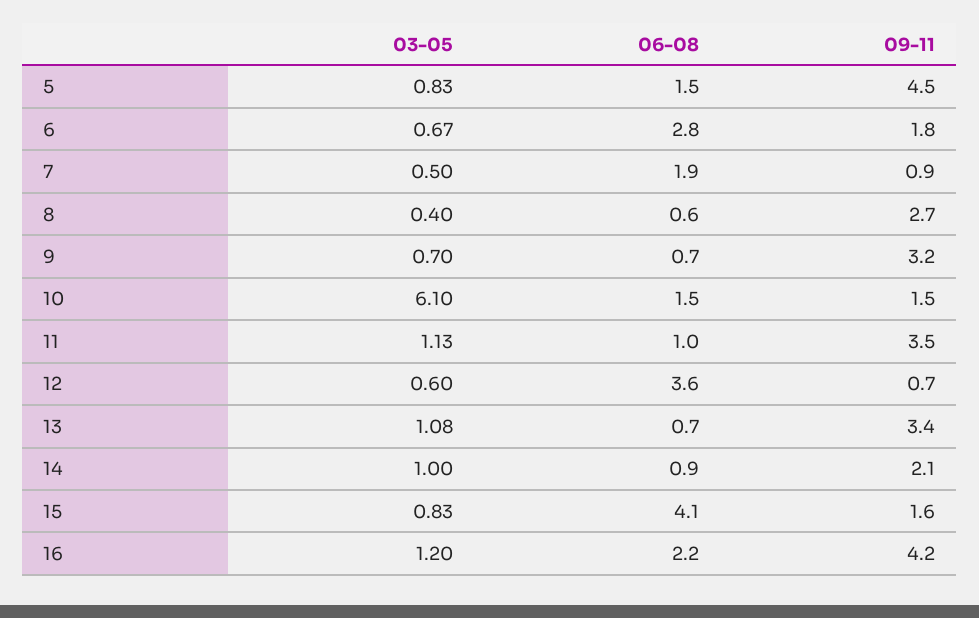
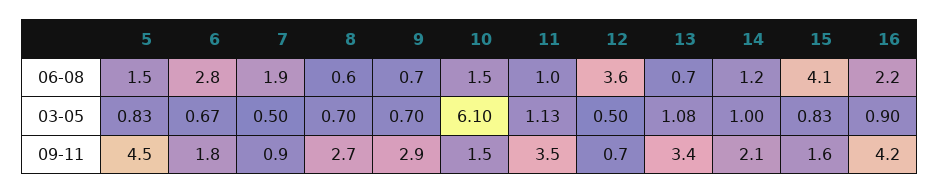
  {
    "03-05": {
      "5": 0.83,
      "6": 0.67,
      "7": 0.5,
-     "8": 0.4,
+     "8": 0.7,
      "9": 0.7,
      "10": 6.1,
      "11": 1.13,
-     "12": 0.6,
+     "12": 0.5,
      "13": 1.08,
      "14": 1,
      "15": 0.83,
-     "16": 1.2
+     "16": 0.9
    },
    "06-08": {
      "5": 1.5,
      "6": 2.8,
      "7": 1.9,
      "8": 0.6,
      "9": 0.7,
      "10": 1.5,
      "11": 1,
      "12": 3.6,
      "13": 0.7,
-     "14": 0.9,
+     "14": 1.2,
      "15": 4.1,
      "16": 2.2
    },
    "09-11": {
      "5": 4.5,
      "6": 1.8,
      "7": 0.9,
      "8": 2.7,
-     "9": 3.2,
+     "9": 2.9,
      "10": 1.5,
      "11": 3.5,
      "12": 0.7,
      "13": 3.4,
      "14": 2.1,
      "15": 1.6,
      "16": 4.2
    }
  }

